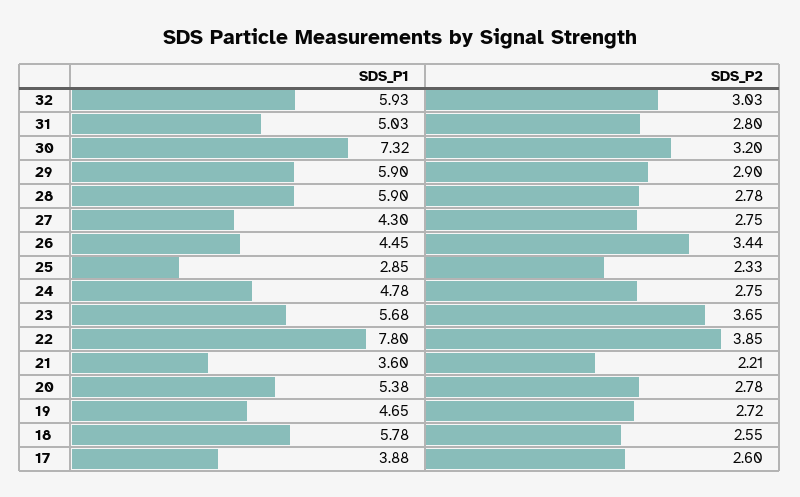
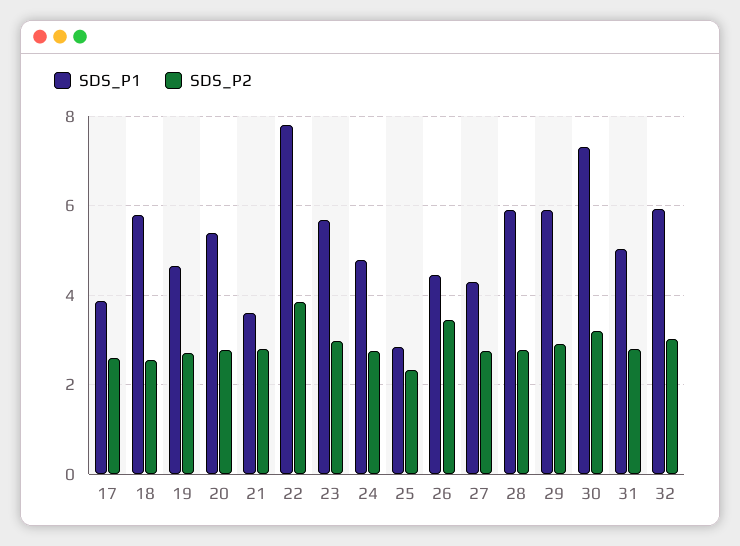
  {
    "SDS_P1": {
      "32": 5.93,
      "31": 5.03,
      "30": 7.32,
      "29": 5.9,
      "28": 5.9,
      "27": 4.3,
      "26": 4.45,
      "25": 2.85,
      "24": 4.78,
      "23": 5.68,
      "22": 7.8,
      "21": 3.6,
      "20": 5.38,
      "19": 4.65,
      "18": 5.78,
      "17": 3.88
    },
    "SDS_P2": {
      "32": 3.03,
      "31": 2.8,
      "30": 3.2,
      "29": 2.9,
      "28": 2.78,
      "27": 2.75,
      "26": 3.44,
      "25": 2.33,
      "24": 2.75,
-     "23": 3.65,
+     "23": 3,
      "22": 3.85,
-     "21": 2.21,
+     "21": 2.8,
      "20": 2.78,
      "19": 2.72,
      "18": 2.55,
      "17": 2.6
    }
  }

